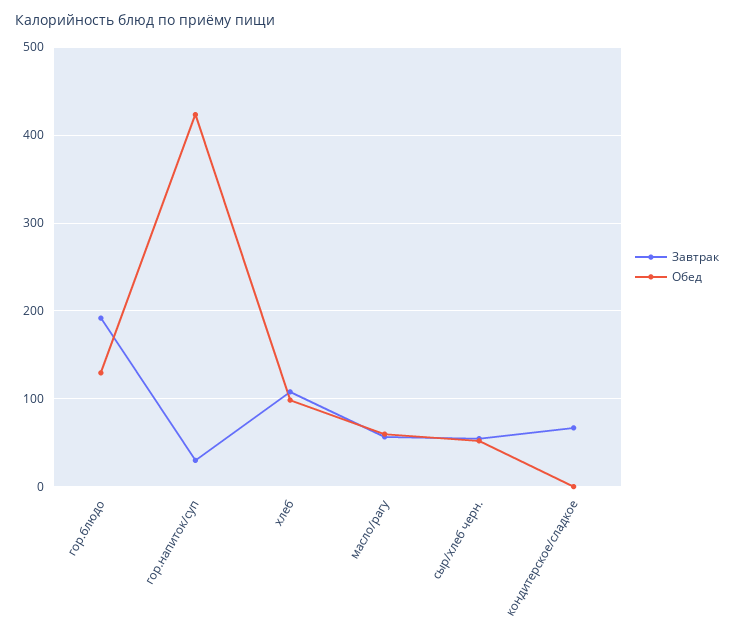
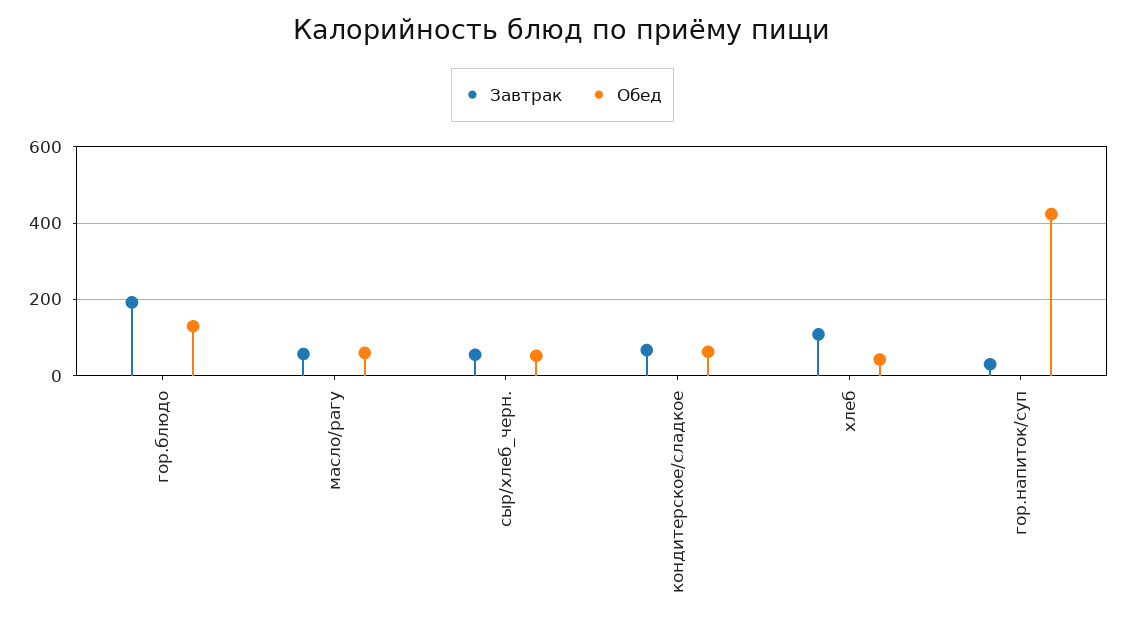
  {
    "Завтрак": {
      "гор.блюдо": 190,
      "гор.напиток/суп": 30,
      "хлеб": 110,
      "масло/рагу": 60,
      "сыр/хлеб черн.": 50,
      "кондитерское/сладкое": 70
    },
    "Обед": {
      "гор.блюдо": 130,
      "гор.напиток/суп": 420,
-     "хлеб": 100,
+     "хлеб": 40,
      "масло/рагу": 60,
      "сыр/хлеб черн.": 50,
-     "кондитерское/сладкое": 0
+     "кондитерское/сладкое": 60
    }
  }

